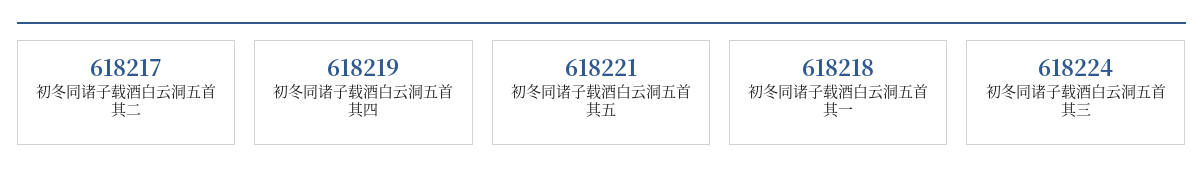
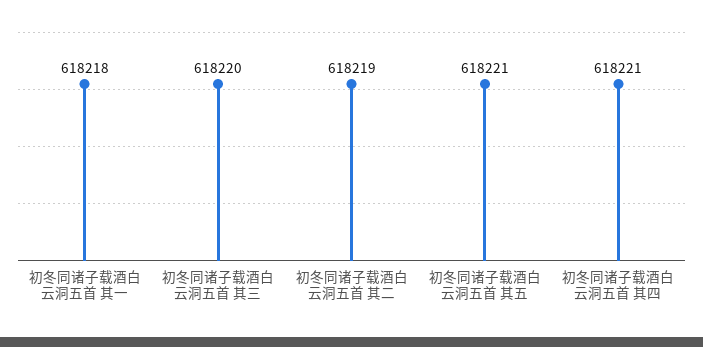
  {
-   "初冬同诸子载酒白云洞五首 其二": 618217,
+   "初冬同诸子载酒白云洞五首 其二": 618219,
-   "初冬同诸子载酒白云洞五首 其四": 618219,
+   "初冬同诸子载酒白云洞五首 其四": 618221,
    "初冬同诸子载酒白云洞五首 其五": 618221,
    "初冬同诸子载酒白云洞五首 其一": 618218,
-   "初冬同诸子载酒白云洞五首 其三": 618224
+   "初冬同诸子载酒白云洞五首 其三": 618220
  }

